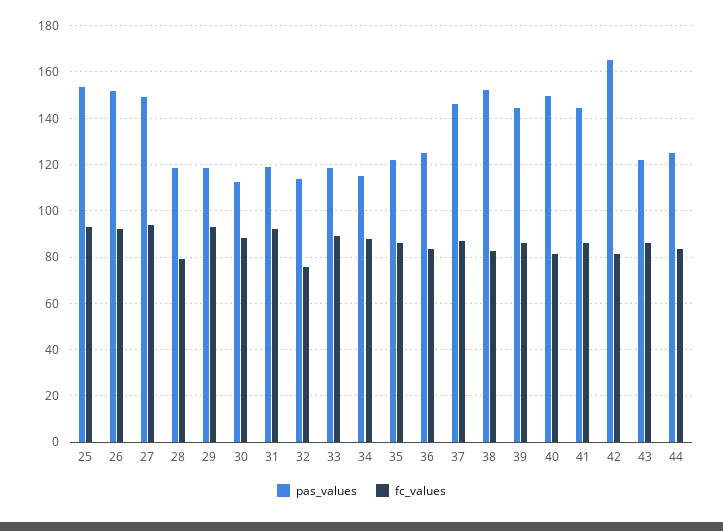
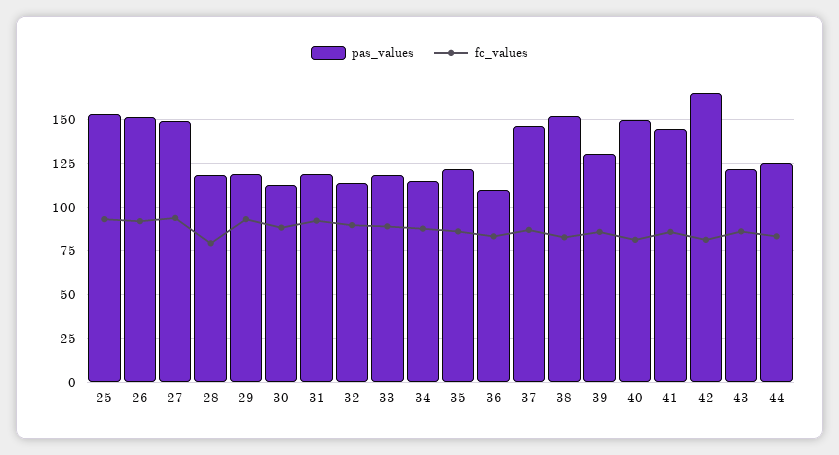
  {
    "pas_values": {
      "25": 155,
      "26": 150,
      "27": 150,
      "28": 120,
      "29": 120,
      "30": 115,
      "31": 120,
      "32": 115,
      "33": 120,
      "34": 115,
      "35": 120,
-     "36": 125,
+     "36": 110,
      "37": 145,
      "38": 150,
-     "39": 145,
+     "39": 130,
      "40": 150,
      "41": 145,
      "42": 165,
      "43": 120,
      "44": 125
    },
    "fc_values": {
      "25": 95,
      "26": 90,
      "27": 95,
      "28": 80,
      "29": 95,
      "30": 90,
      "31": 90,
-     "32": 75,
+     "32": 90,
      "33": 90,
      "34": 90,
      "35": 85,
      "36": 85,
      "37": 85,
      "38": 85,
      "39": 85,
      "40": 80,
      "41": 85,
      "42": 80,
      "43": 85,
      "44": 85
    }
  }

